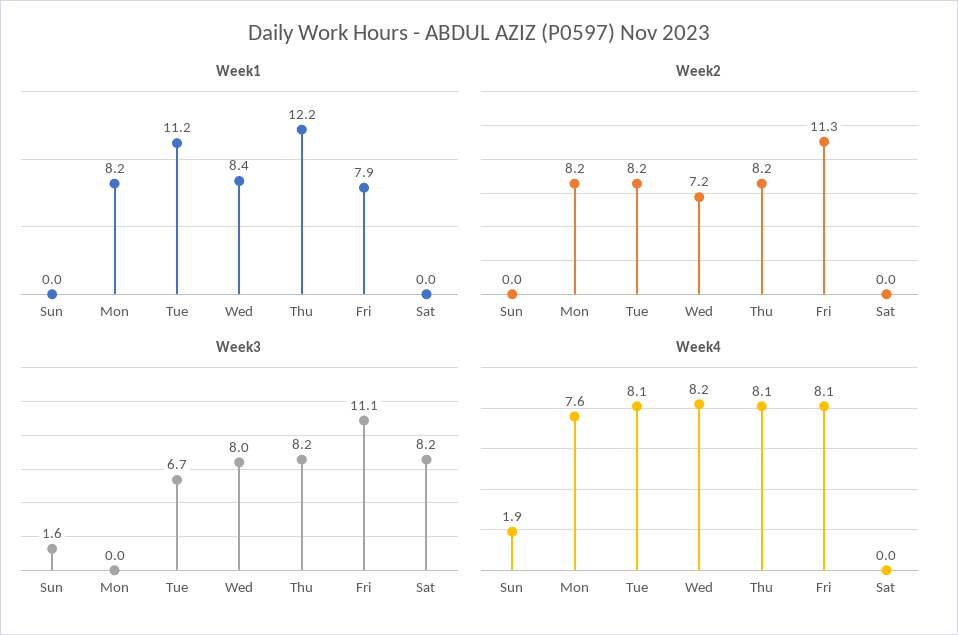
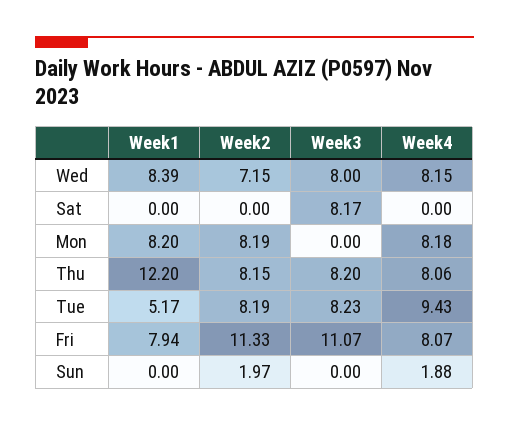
  {
    "Week1": {
      "Sun": 0,
      "Mon": 8.2,
-     "Tue": 11.2,
+     "Tue": 5.17,
      "Wed": 8.39,
      "Thu": 12.2,
      "Fri": 7.94,
      "Sat": 0
    },
    "Week2": {
-     "Sun": 0,
+     "Sun": 1.97,
      "Mon": 8.19,
      "Tue": 8.19,
      "Wed": 7.15,
      "Thu": 8.15,
      "Fri": 11.33,
      "Sat": 0
    },
    "Week3": {
-     "Sun": 1.6,
+     "Sun": 0,
      "Mon": 0,
-     "Tue": 6.7,
+     "Tue": 8.23,
      "Wed": 8,
      "Thu": 8.2,
      "Fri": 11.07,
      "Sat": 8.17
    },
    "Week4": {
      "Sun": 1.88,
-     "Mon": 7.6,
+     "Mon": 8.18,
-     "Tue": 8.1,
+     "Tue": 9.43,
      "Wed": 8.15,
      "Thu": 8.06,
      "Fri": 8.07,
      "Sat": 0
    }
  }

